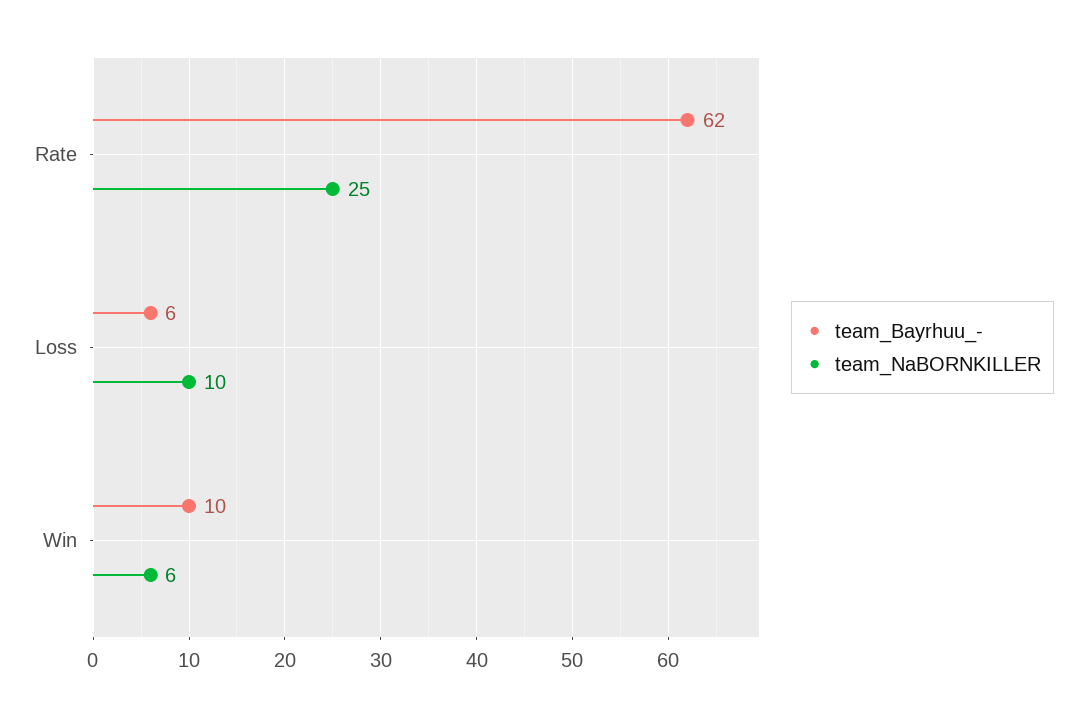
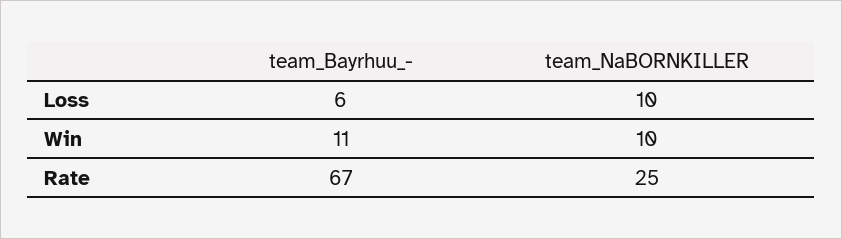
  {
    "team_Bayrhuu_-": {
-     "Rate": 62,
+     "Rate": 67,
      "Loss": 6,
-     "Win": 10
+     "Win": 11
    },
    "team_NaBORNKILLER": {
      "Rate": 25,
      "Loss": 10,
-     "Win": 6
+     "Win": 10
    }
  }

